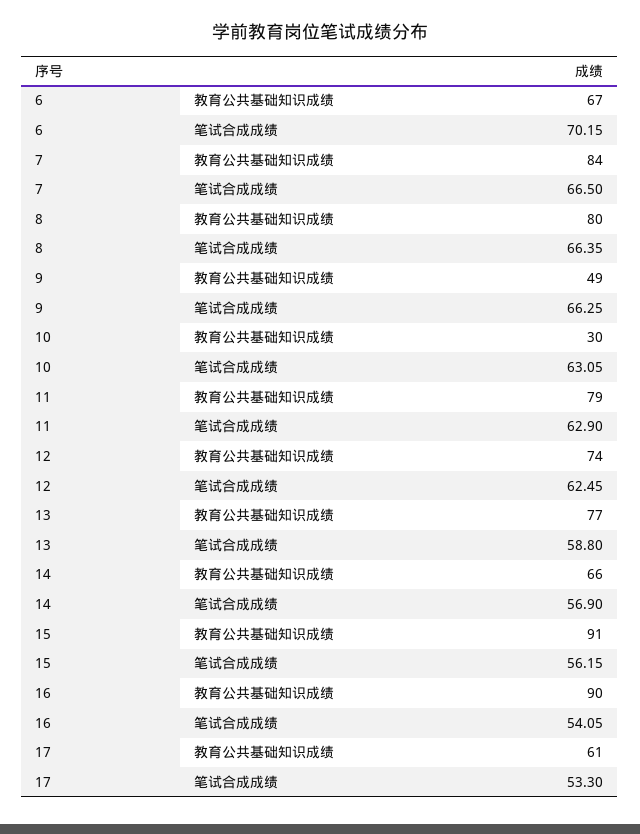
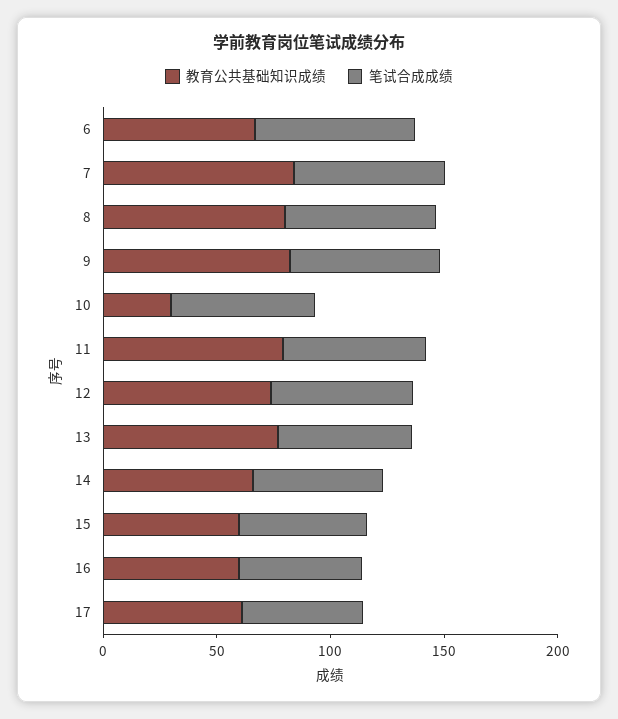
  {
    "教育公共基础知识成绩": {
      "6": 67,
      "7": 84,
      "8": 80,
-     "9": 49,
+     "9": 80,
      "10": 30,
      "11": 79,
      "12": 74,
      "13": 77,
      "14": 66,
-     "15": 91,
+     "15": 60,
-     "16": 90,
+     "16": 60,
      "17": 61
    },
    "笔试合成成绩": {
      "6": 70.15,
      "7": 66.5,
      "8": 66.35,
      "9": 66.25,
      "10": 63.05,
      "11": 62.9,
      "12": 62.45,
      "13": 58.8,
      "14": 56.9,
      "15": 56.15,
      "16": 54.05,
      "17": 53.3
    }
  }

